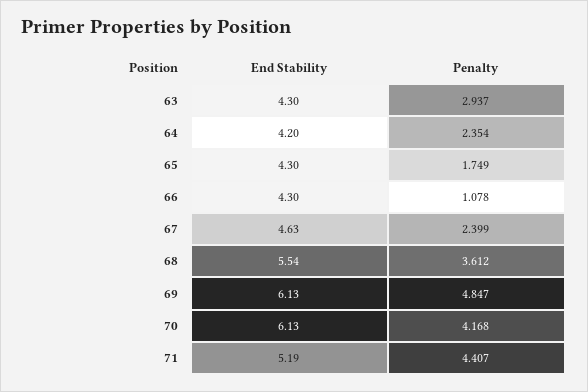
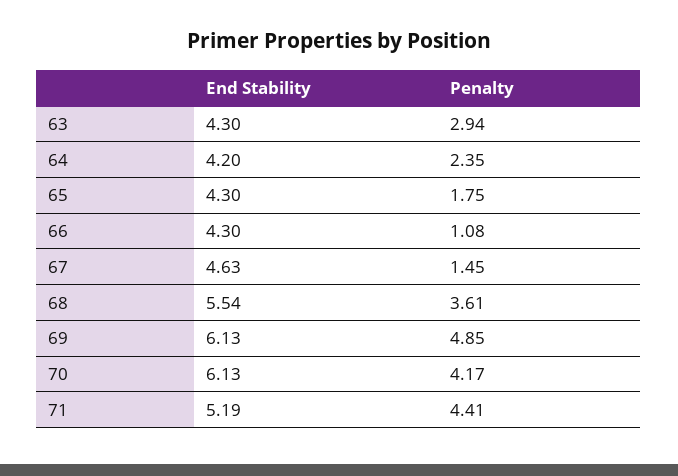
  {
    "End Stability": {
      "63": 4.3,
      "64": 4.2,
      "65": 4.3,
      "66": 4.3,
      "67": 4.63,
      "68": 5.54,
      "69": 6.13,
      "70": 6.13,
      "71": 5.19
    },
    "Penalty": {
      "63": 2.937,
      "64": 2.354,
      "65": 1.749,
      "66": 1.078,
-     "67": 2.399,
+     "67": 1.45,
      "68": 3.612,
      "69": 4.847,
      "70": 4.168,
      "71": 4.407
    }
  }

